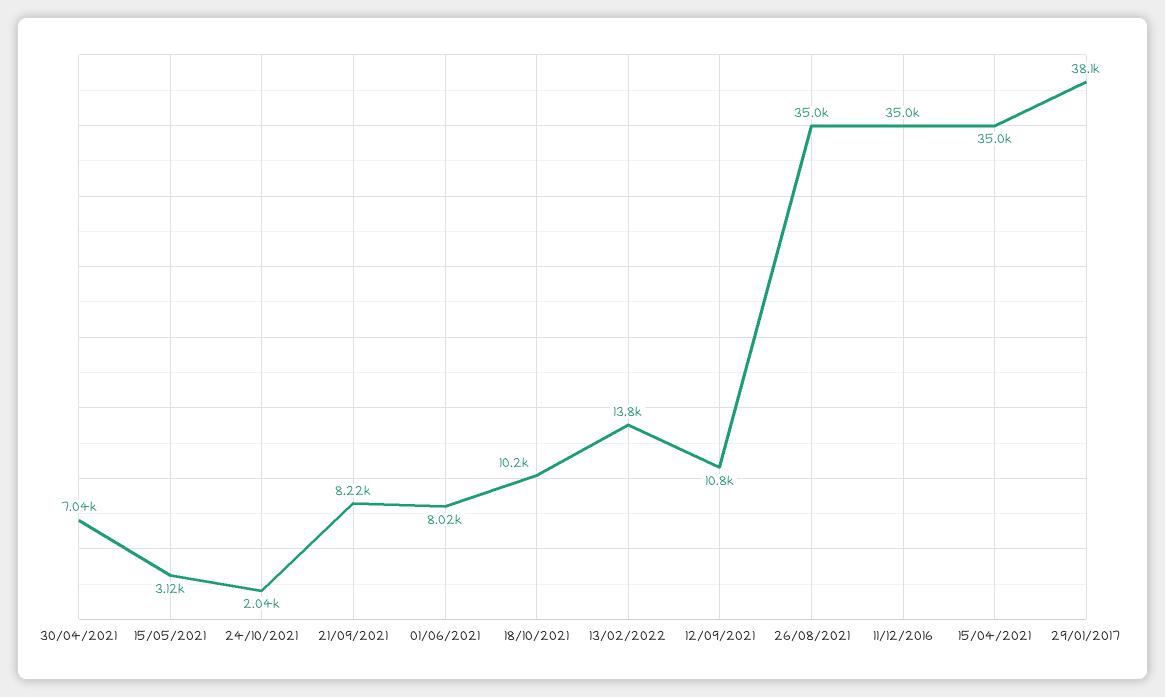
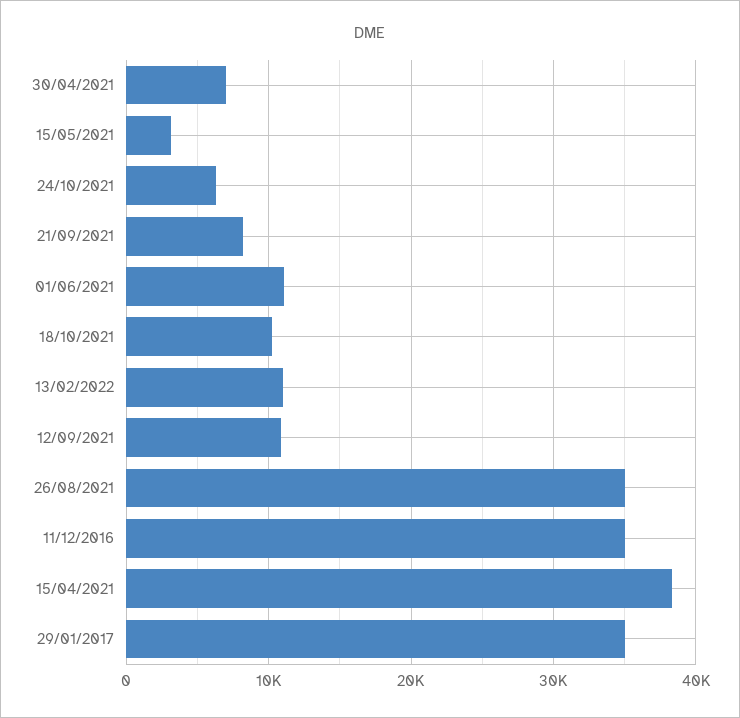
  {
    "30/04/2021": 7040,
    "15/05/2021": 3120,
-   "24/10/2021": 2040,
+   "24/10/2021": 6000,
    "21/09/2021": 8220,
-   "01/06/2021": 8020,
+   "01/06/2021": 11000,
    "18/10/2021": 10200,
-   "13/02/2022": 13800,
+   "13/02/2022": 11000,
    "12/09/2021": 10800,
    "26/08/2021": 35000,
    "11/12/2016": 35000,
-   "15/04/2021": 35000,
+   "15/04/2021": 38000,
-   "29/01/2017": 38100
+   "29/01/2017": 35000
  }

